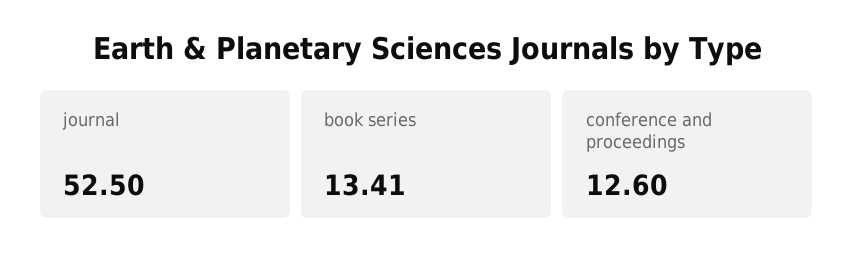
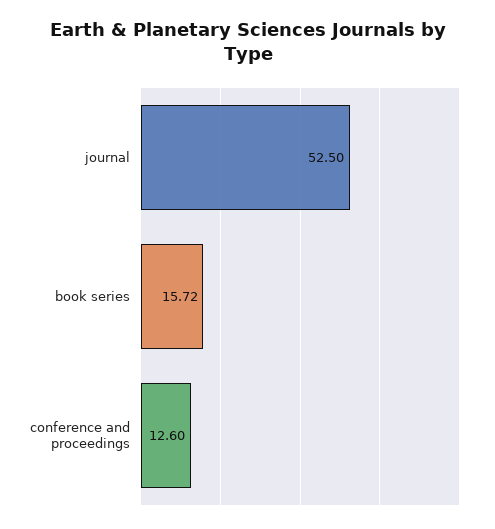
  {
    "journal": 52.5,
-   "book series": 13.41,
+   "book series": 15.72,
    "conference and proceedings": 12.6
  }

